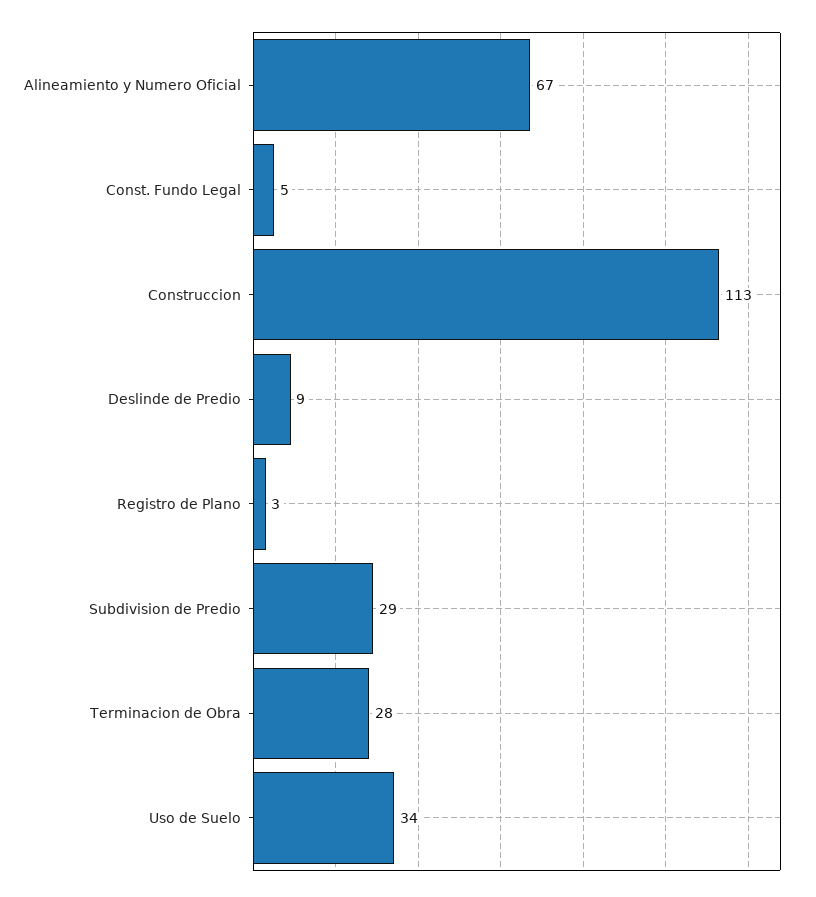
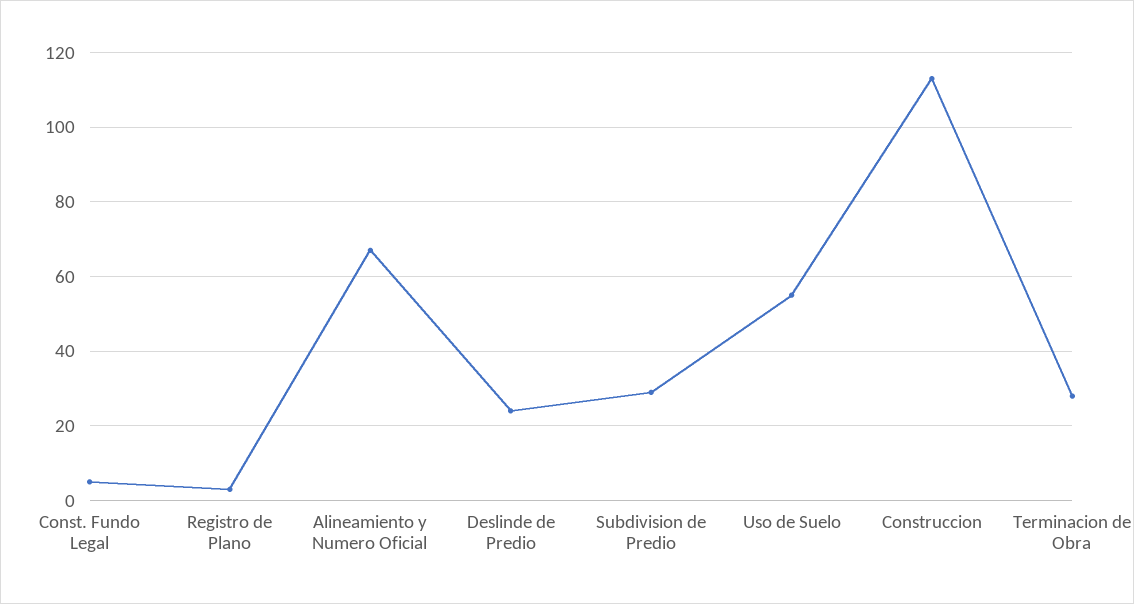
  {
    "Alineamiento y Numero Oficial": 67,
    "Const. Fundo Legal": 5,
    "Construccion": 113,
-   "Deslinde de Predio": 9,
+   "Deslinde de Predio": 25,
    "Registro de Plano": 3,
    "Subdivision de Predio": 29,
    "Terminacion de Obra": 28,
-   "Uso de Suelo": 34
+   "Uso de Suelo": 55
  }

